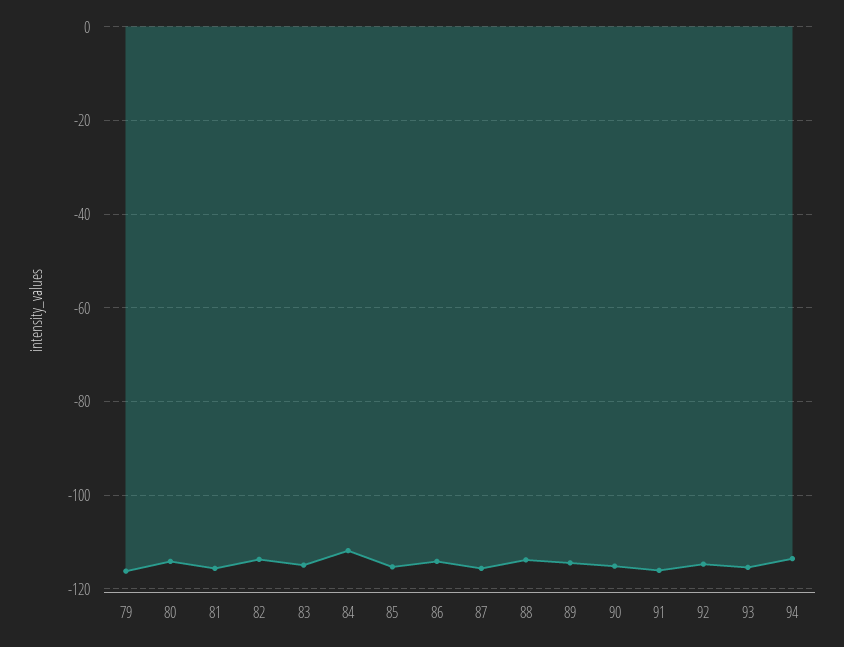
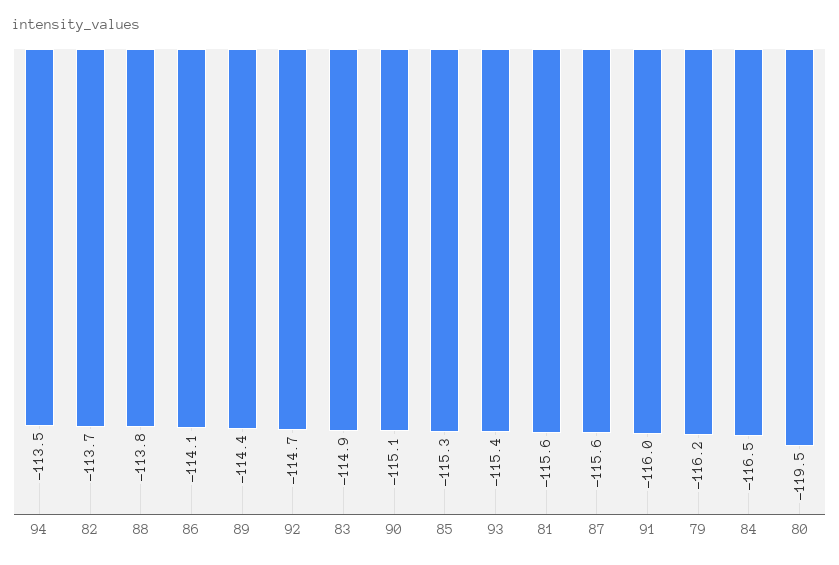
  {
    "79": -116.2,
-   "80": -114,
+   "80": -119.5,
    "81": -115.6,
    "82": -113.7,
    "83": -114.9,
-   "84": -112,
+   "84": -116.5,
    "85": -115.3,
    "86": -114.1,
    "87": -115.6,
    "88": -113.8,
    "89": -114.4,
    "90": -115.1,
    "91": -116,
    "92": -114.7,
    "93": -115.4,
    "94": -113.5
  }

